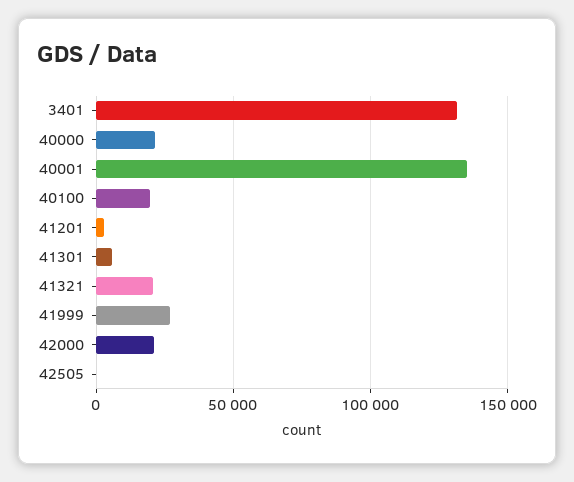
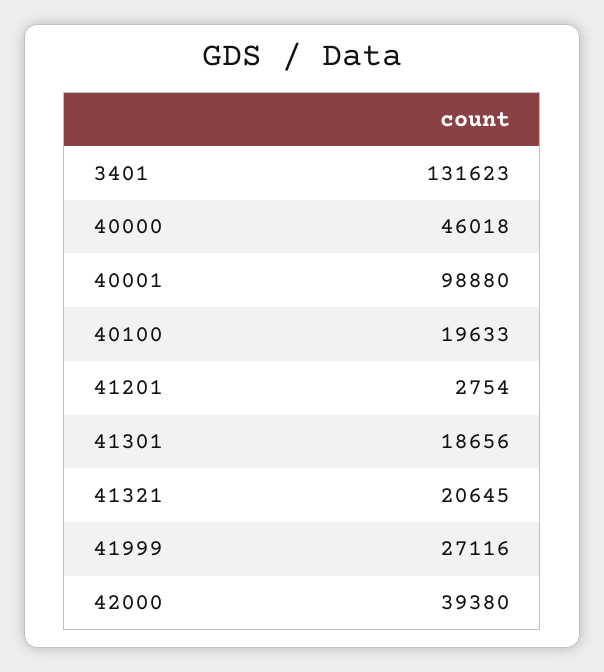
  {
    "3401": 131623,
-   "40000": 20000,
+   "40000": 46018,
-   "40001": 135000,
+   "40001": 98880,
    "40100": 19633,
    "41201": 2754,
-   "41301": 5000,
+   "41301": 18656,
    "41321": 20645,
    "41999": 27116,
-   "42000": 20000,
+   "42000": 39380
-   "42505": 0
  }

